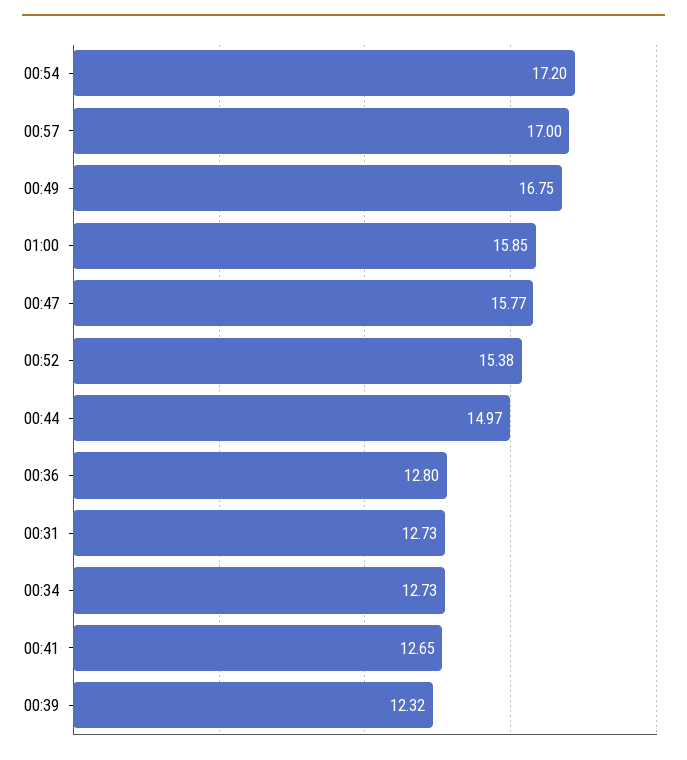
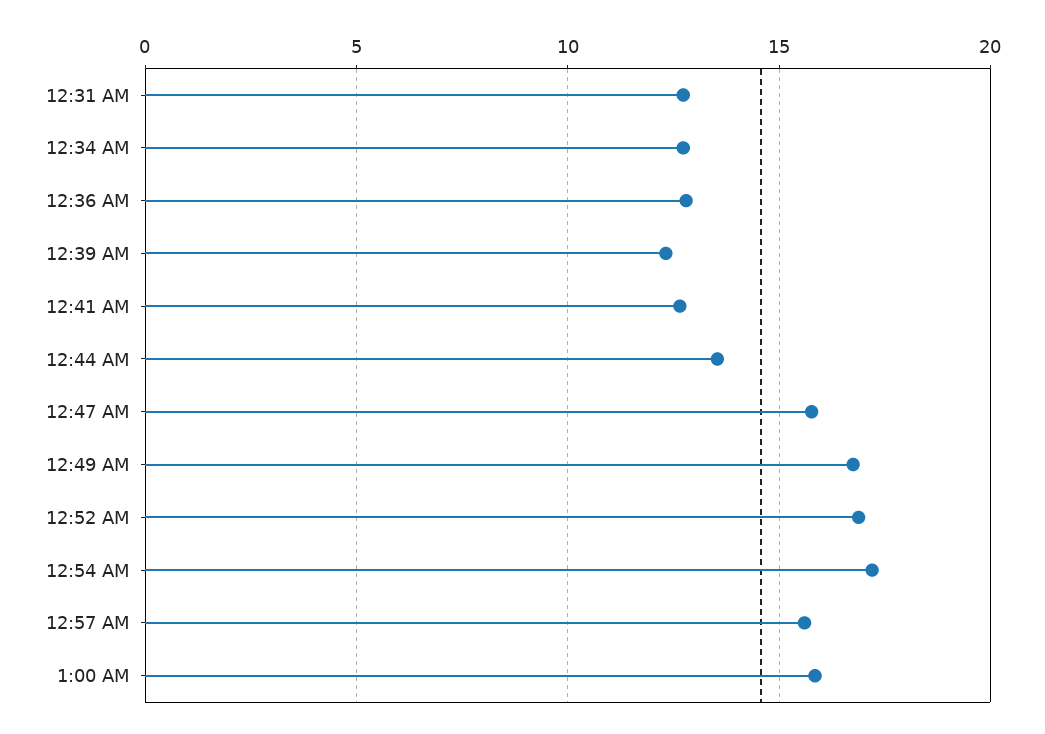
  {
    "00:54": 17.2,
-   "00:57": 17,
+   "00:57": 15.5,
    "00:49": 16.75,
    "01:00": 15.85,
    "00:47": 15.77,
-   "00:52": 15.38,
+   "00:52": 17,
-   "00:44": 14.97,
+   "00:44": 13.5,
    "00:36": 12.8,
    "00:31": 12.73,
    "00:34": 12.73,
    "00:41": 12.65,
    "00:39": 12.32
  }

